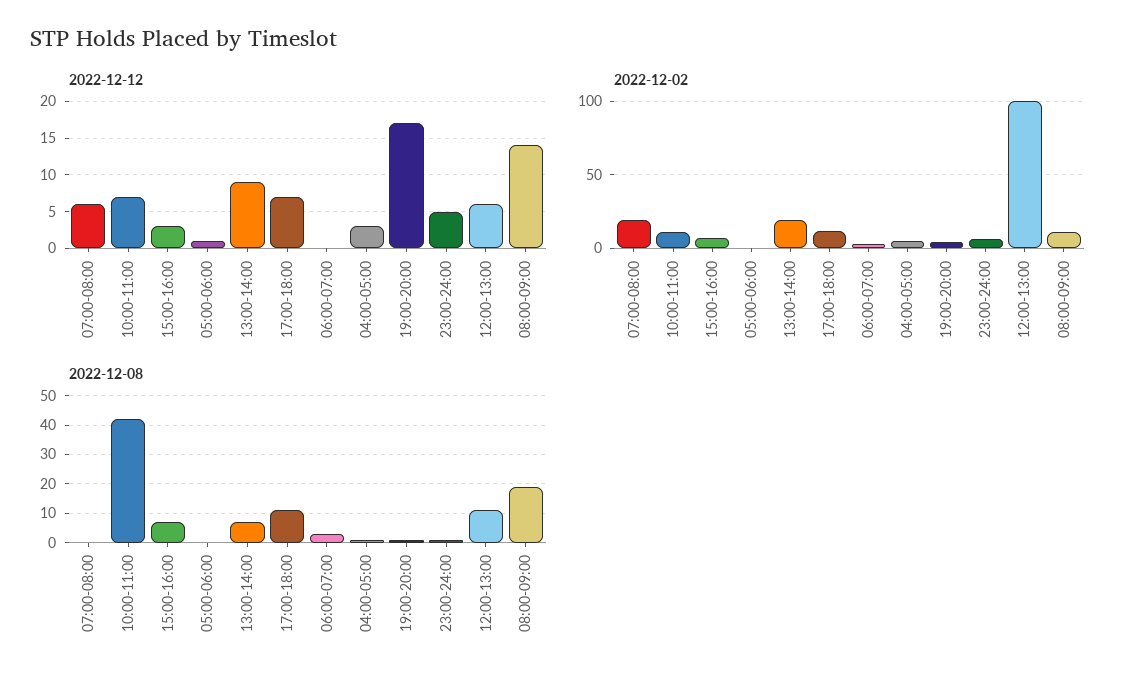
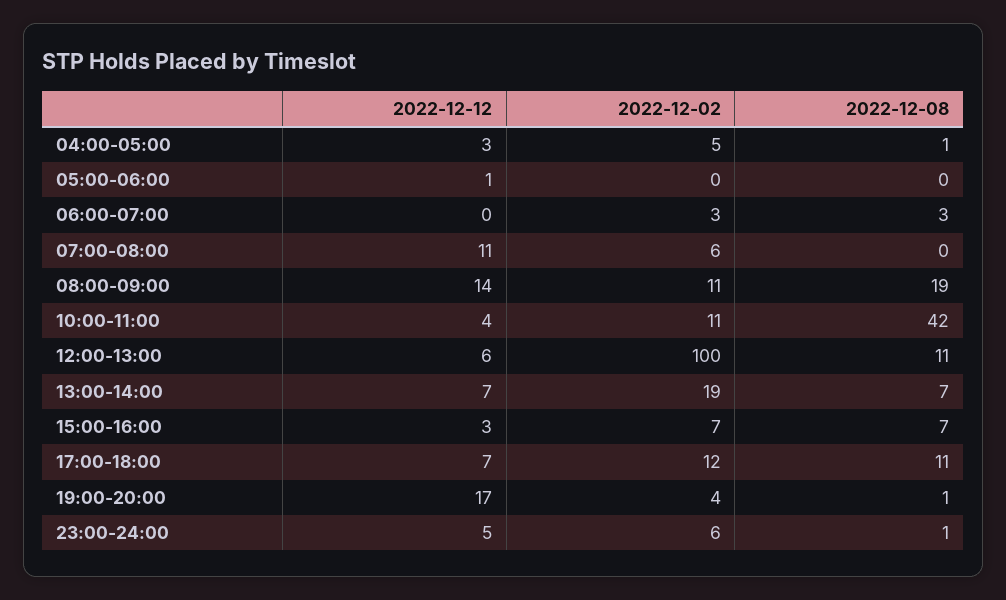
  {
    "2022-12-12": {
-     "07:00-08:00": 6,
+     "07:00-08:00": 11,
-     "10:00-11:00": 7,
+     "10:00-11:00": 4,
      "15:00-16:00": 3,
      "05:00-06:00": 1,
-     "13:00-14:00": 9,
+     "13:00-14:00": 7,
      "17:00-18:00": 7,
      "06:00-07:00": 0,
      "04:00-05:00": 3,
      "19:00-20:00": 17,
      "23:00-24:00": 5,
      "12:00-13:00": 6,
      "08:00-09:00": 14
    },
    "2022-12-02": {
-     "07:00-08:00": 20,
+     "07:00-08:00": 6,
      "10:00-11:00": 11,
      "15:00-16:00": 7,
      "05:00-06:00": 0,
      "13:00-14:00": 19,
      "17:00-18:00": 12,
      "06:00-07:00": 3,
      "04:00-05:00": 5,
      "19:00-20:00": 4,
      "23:00-24:00": 6,
      "12:00-13:00": 100,
      "08:00-09:00": 11
    },
    "2022-12-08": {
      "07:00-08:00": 0,
      "10:00-11:00": 42,
      "15:00-16:00": 7,
      "05:00-06:00": 0,
      "13:00-14:00": 7,
      "17:00-18:00": 11,
      "06:00-07:00": 3,
      "04:00-05:00": 1,
      "19:00-20:00": 1,
      "23:00-24:00": 1,
      "12:00-13:00": 11,
      "08:00-09:00": 19
    }
  }

